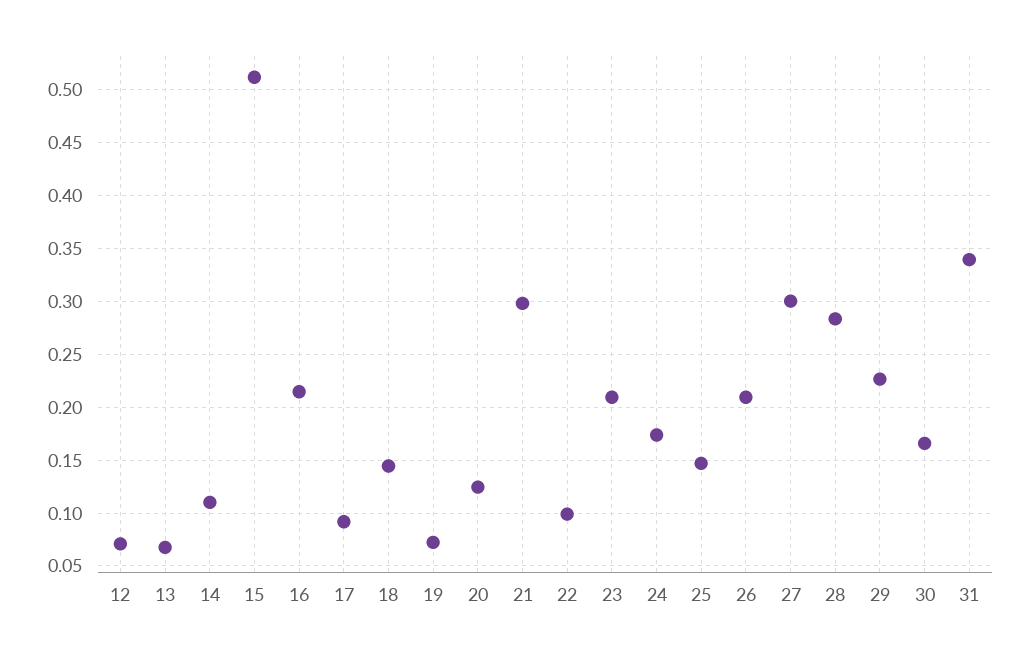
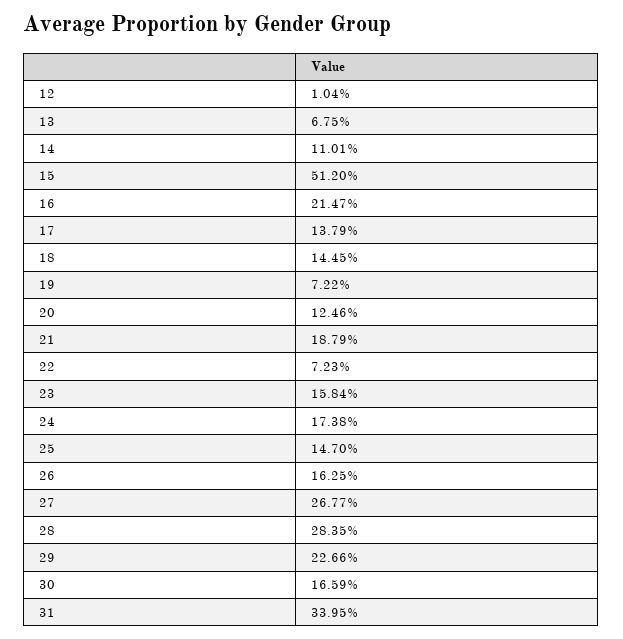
  {
-   "12": 0.07,
+   "12": 0.0104,
    "13": 0.0675,
    "14": 0.1101,
    "15": 0.512,
    "16": 0.2147,
-   "17": 0.09,
+   "17": 0.1379,
    "18": 0.1445,
    "19": 0.0722,
    "20": 0.1246,
-   "21": 0.3,
+   "21": 0.1879,
-   "22": 0.1,
+   "22": 0.0723,
-   "23": 0.21,
+   "23": 0.1584,
    "24": 0.1738,
    "25": 0.147,
-   "26": 0.21,
+   "26": 0.1625,
-   "27": 0.3,
+   "27": 0.2677,
    "28": 0.2835,
    "29": 0.2266,
    "30": 0.1659,
    "31": 0.3395
  }

